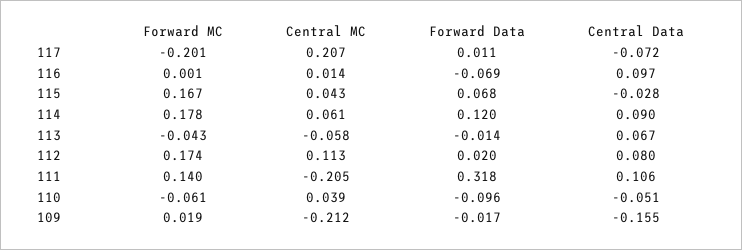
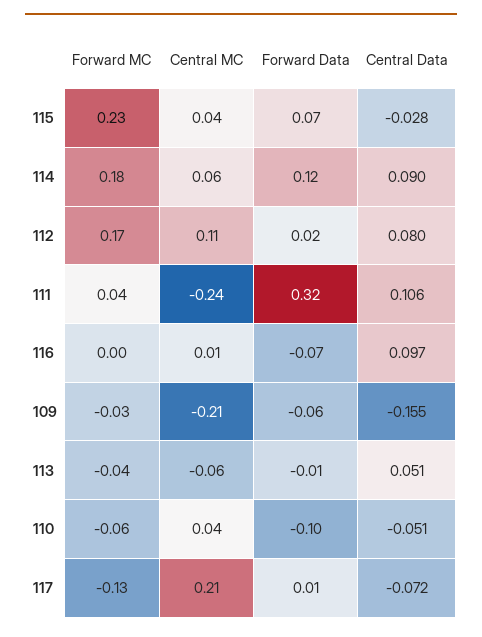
  {
    "Forward MC": {
-     "117": -0.201,
+     "117": -0.13,
      "116": 0.001,
-     "115": 0.167,
+     "115": 0.23,
      "114": 0.178,
      "113": -0.043,
      "112": 0.174,
-     "111": 0.14,
+     "111": 0.04,
      "110": -0.061,
-     "109": 0.019
+     "109": -0.03
    },
    "Central MC": {
      "117": 0.207,
      "116": 0.014,
      "115": 0.043,
      "114": 0.061,
      "113": -0.058,
      "112": 0.113,
-     "111": -0.205,
+     "111": -0.24,
      "110": 0.039,
      "109": -0.212
    },
    "Forward Data": {
      "117": 0.011,
      "116": -0.069,
      "115": 0.068,
      "114": 0.12,
      "113": -0.014,
      "112": 0.02,
      "111": 0.318,
      "110": -0.096,
-     "109": -0.017
+     "109": -0.06
    },
    "Central Data": {
      "117": -0.072,
      "116": 0.097,
      "115": -0.028,
      "114": 0.09,
-     "113": 0.067,
+     "113": 0.051,
      "112": 0.08,
      "111": 0.106,
      "110": -0.051,
      "109": -0.155
    }
  }

